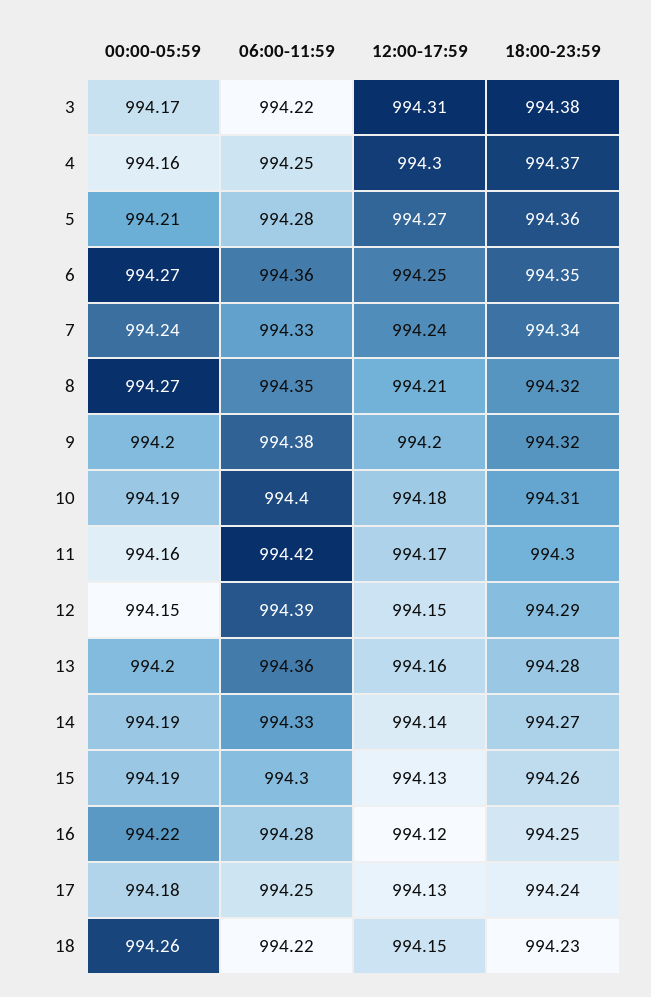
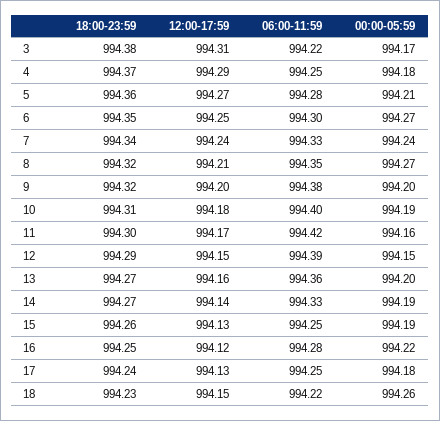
  {
    "00:00-05:59": {
      "3": 994.17,
-     "4": 994.16,
+     "4": 994.18,
      "5": 994.21,
      "6": 994.27,
      "7": 994.24,
      "8": 994.27,
      "9": 994.2,
      "10": 994.19,
      "11": 994.16,
      "12": 994.15,
      "13": 994.2,
      "14": 994.19,
      "15": 994.19,
      "16": 994.22,
      "17": 994.18,
      "18": 994.26
    },
    "06:00-11:59": {
      "3": 994.22,
      "4": 994.25,
      "5": 994.28,
-     "6": 994.36,
+     "6": 994.3,
      "7": 994.33,
      "8": 994.35,
      "9": 994.38,
      "10": 994.4,
      "11": 994.42,
      "12": 994.39,
      "13": 994.36,
      "14": 994.33,
-     "15": 994.3,
+     "15": 994.25,
      "16": 994.28,
      "17": 994.25,
      "18": 994.22
    },
    "12:00-17:59": {
      "3": 994.31,
-     "4": 994.3,
+     "4": 994.29,
      "5": 994.27,
      "6": 994.25,
      "7": 994.24,
      "8": 994.21,
      "9": 994.2,
      "10": 994.18,
      "11": 994.17,
      "12": 994.15,
      "13": 994.16,
      "14": 994.14,
      "15": 994.13,
      "16": 994.12,
      "17": 994.13,
      "18": 994.15
    },
    "18:00-23:59": {
      "3": 994.38,
      "4": 994.37,
      "5": 994.36,
      "6": 994.35,
      "7": 994.34,
      "8": 994.32,
      "9": 994.32,
      "10": 994.31,
      "11": 994.3,
      "12": 994.29,
-     "13": 994.28,
+     "13": 994.27,
      "14": 994.27,
      "15": 994.26,
      "16": 994.25,
      "17": 994.24,
      "18": 994.23
    }
  }

